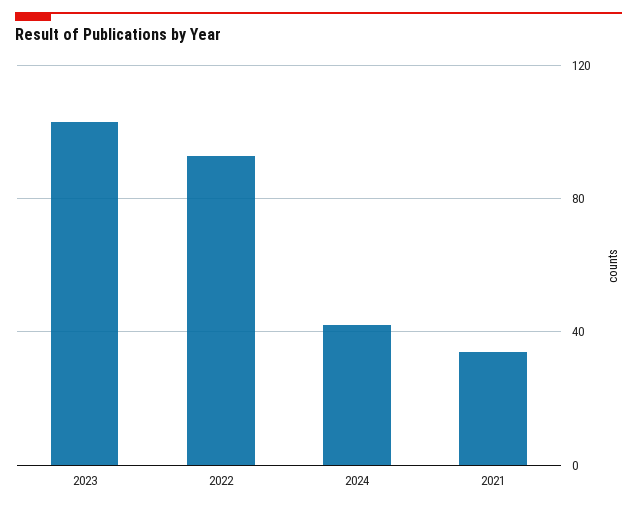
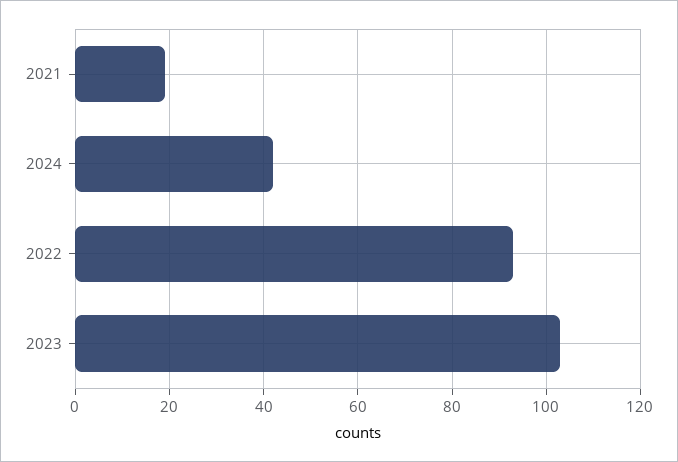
  {
    "2023": 105,
    "2022": 95,
    "2024": 40,
-   "2021": 35
+   "2021": 20
  }

